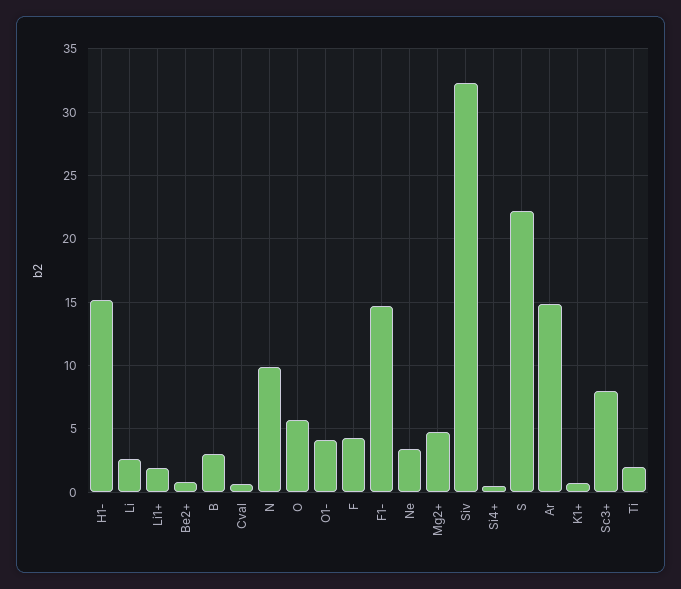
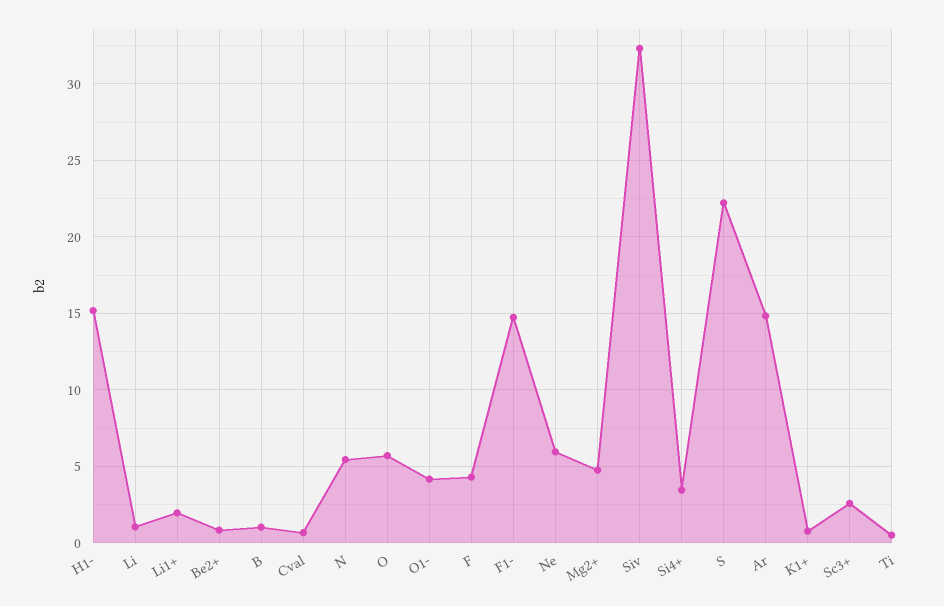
  {
    "H1-": 15,
-   "Li": 2.5,
+   "Li": 1,
    "Li1+": 2,
    "Be2+": 1,
-   "B": 3,
+   "B": 1,
    "Cval": 0.5,
-   "N": 10,
+   "N": 5.5,
    "O": 5.5,
    "O1-": 4,
    "F": 4.5,
    "F1-": 14.5,
-   "Ne": 3.5,
+   "Ne": 6,
    "Mg2+": 5,
    "Siv": 32.5,
-   "Si4+": 0.5,
+   "Si4+": 3.5,
    "S": 22,
    "Ar": 15,
    "K1+": 1,
-   "Sc3+": 8,
+   "Sc3+": 2.5,
-   "Ti": 2
+   "Ti": 0.5
  }

